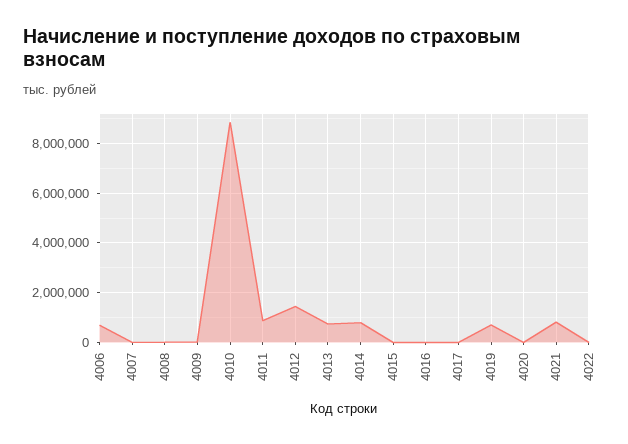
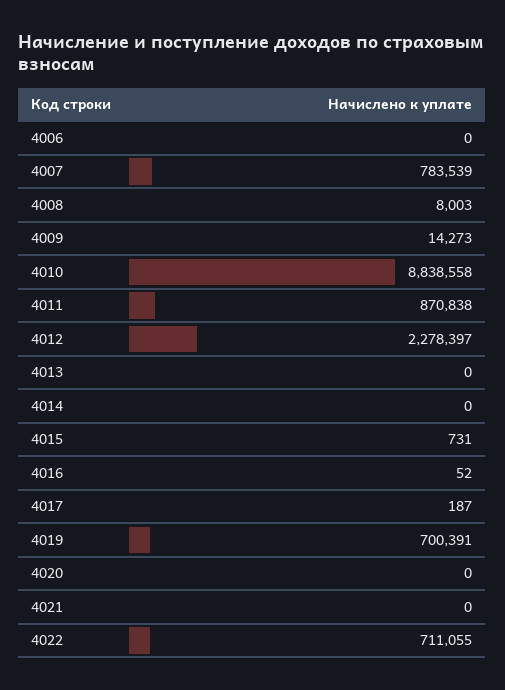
  {
-   "4006": 750000,
+   "4006": 0,
-   "4007": 0,
+   "4007": 783539,
    "4008": 8003,
    "4009": 14273,
    "4010": 8838558,
    "4011": 870838,
-   "4012": 1500000,
+   "4012": 2278397,
-   "4013": 750000,
+   "4013": 0,
-   "4014": 750000,
+   "4014": 0,
    "4015": 731,
    "4016": 52,
    "4017": 187,
    "4019": 700391,
    "4020": 0,
-   "4021": 750000,
+   "4021": 0,
-   "4022": 0
+   "4022": 711055
  }

